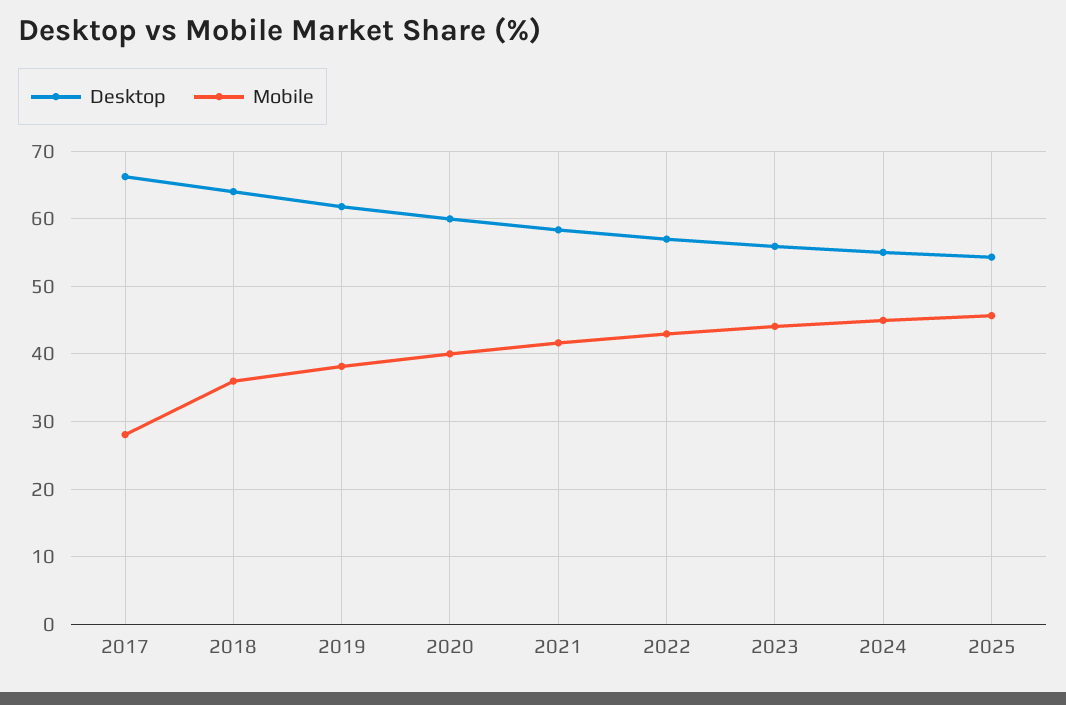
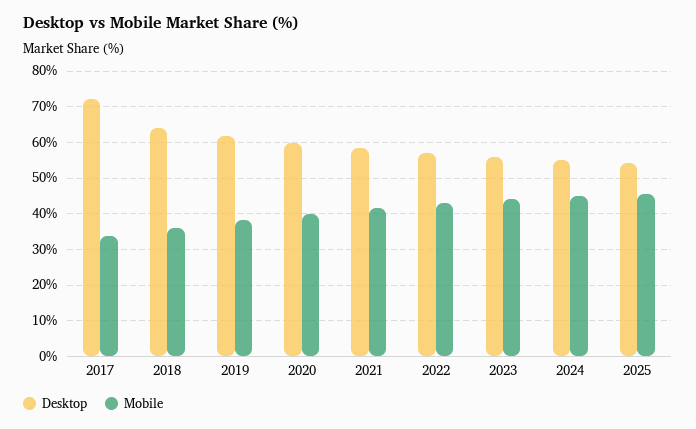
  {
    "Desktop": {
-     "2017": 66,
+     "2017": 72,
      "2018": 64,
      "2019": 62,
      "2020": 60,
      "2021": 58,
      "2022": 57,
      "2023": 56,
      "2024": 55,
      "2025": 54
    },
    "Mobile": {
-     "2017": 28,
+     "2017": 34,
      "2018": 36,
      "2019": 38,
      "2020": 40,
      "2021": 42,
      "2022": 43,
      "2023": 44,
      "2024": 45,
      "2025": 46
    }
  }

